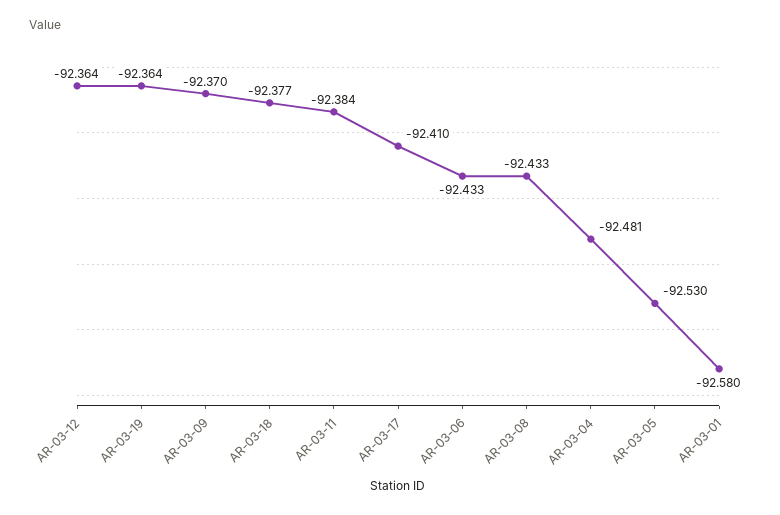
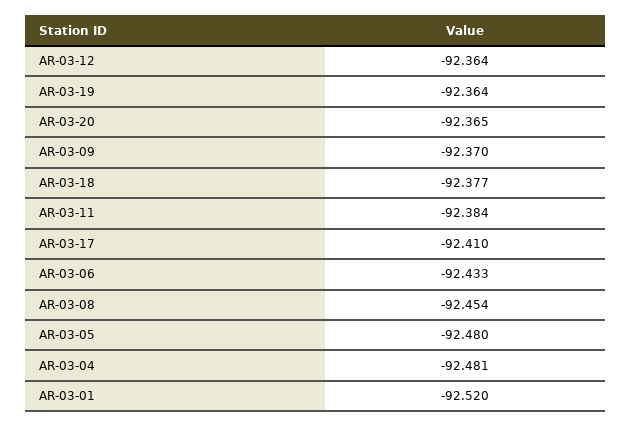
  {
    "AR-03-12": -92.364,
    "AR-03-19": -92.364,
    "AR-03-09": -92.37,
    "AR-03-18": -92.377,
    "AR-03-11": -92.384,
    "AR-03-17": -92.41,
    "AR-03-06": -92.433,
-   "AR-03-08": -92.433,
+   "AR-03-08": -92.454,
    "AR-03-04": -92.481,
-   "AR-03-05": -92.53,
+   "AR-03-05": -92.48,
-   "AR-03-01": -92.58
+   "AR-03-01": -92.52,
+   "AR-03-20": -92.365
  }

